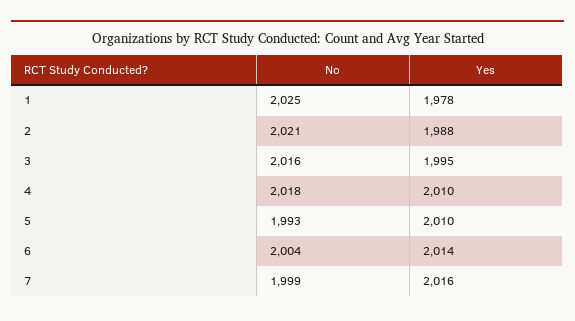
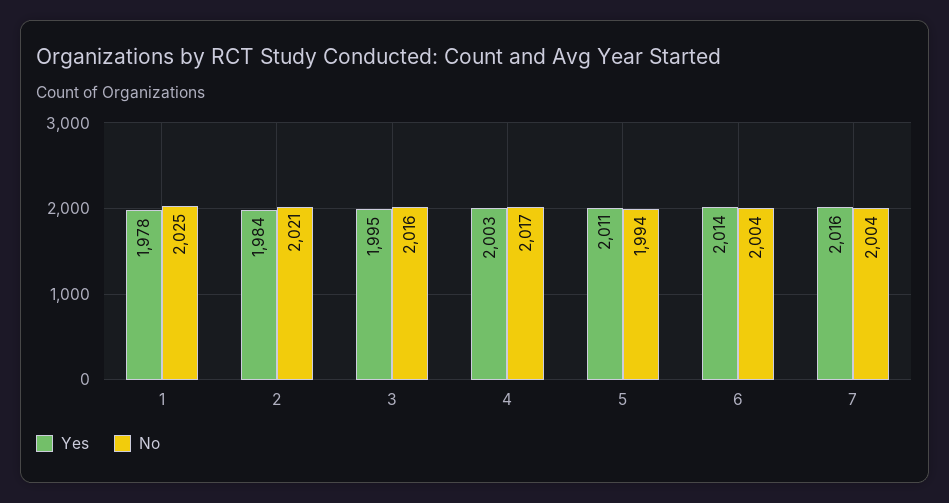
  {
    "No": {
      "1": 2025,
      "2": 2021,
      "3": 2016,
-     "4": 2018,
+     "4": 2017,
-     "5": 1993,
+     "5": 1994,
      "6": 2004,
-     "7": 1999
+     "7": 2004
    },
    "Yes": {
      "1": 1978,
-     "2": 1988,
+     "2": 1984,
      "3": 1995,
-     "4": 2010,
+     "4": 2003,
-     "5": 2010,
+     "5": 2011,
      "6": 2014,
      "7": 2016
    }
  }

